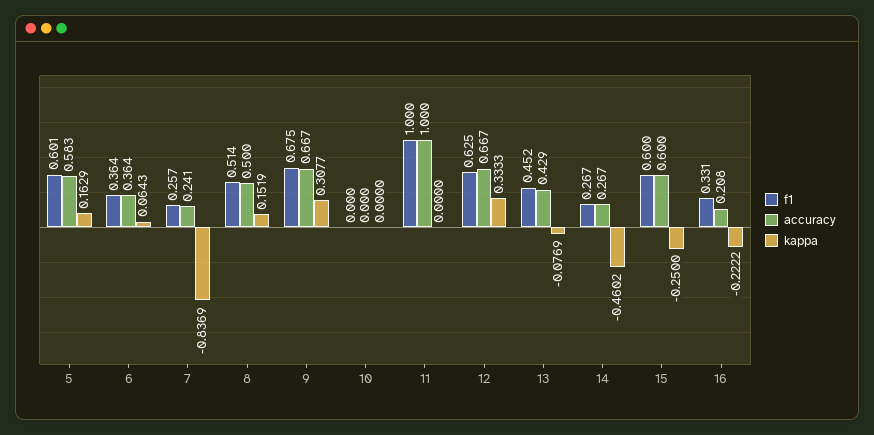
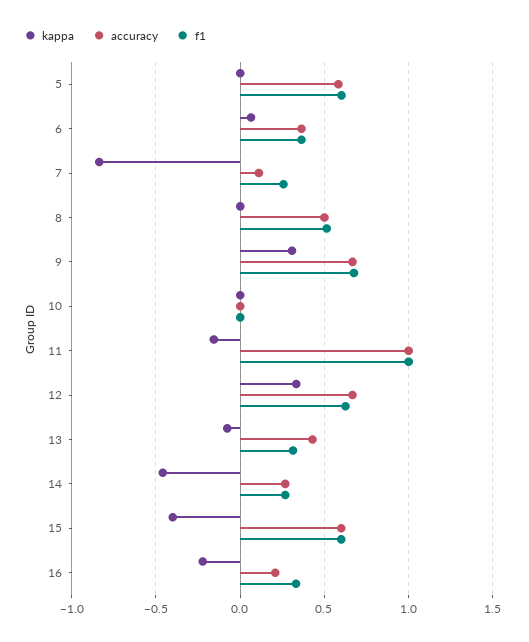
  {
    "f1": {
      "5": 0.601,
      "6": 0.364,
      "7": 0.257,
      "8": 0.514,
      "9": 0.675,
      "10": 0,
      "11": 1,
      "12": 0.625,
-     "13": 0.452,
+     "13": 0.3,
      "14": 0.267,
      "15": 0.6,
      "16": 0.331
    },
    "accuracy": {
      "5": 0.583,
      "6": 0.364,
-     "7": 0.241,
+     "7": 0.1,
      "8": 0.5,
      "9": 0.667,
      "10": 0,
      "11": 1,
      "12": 0.667,
      "13": 0.429,
      "14": 0.267,
      "15": 0.6,
      "16": 0.208
    },
    "kappa": {
-     "5": 0.1629,
+     "5": 0,
      "6": 0.0643,
      "7": -0.8369,
-     "8": 0.1519,
+     "8": 0,
      "9": 0.3077,
      "10": 0,
-     "11": 0,
+     "11": -0.15,
      "12": 0.3333,
      "13": -0.0769,
      "14": -0.4602,
-     "15": -0.25,
+     "15": -0.4,
      "16": -0.2222
    }
  }

